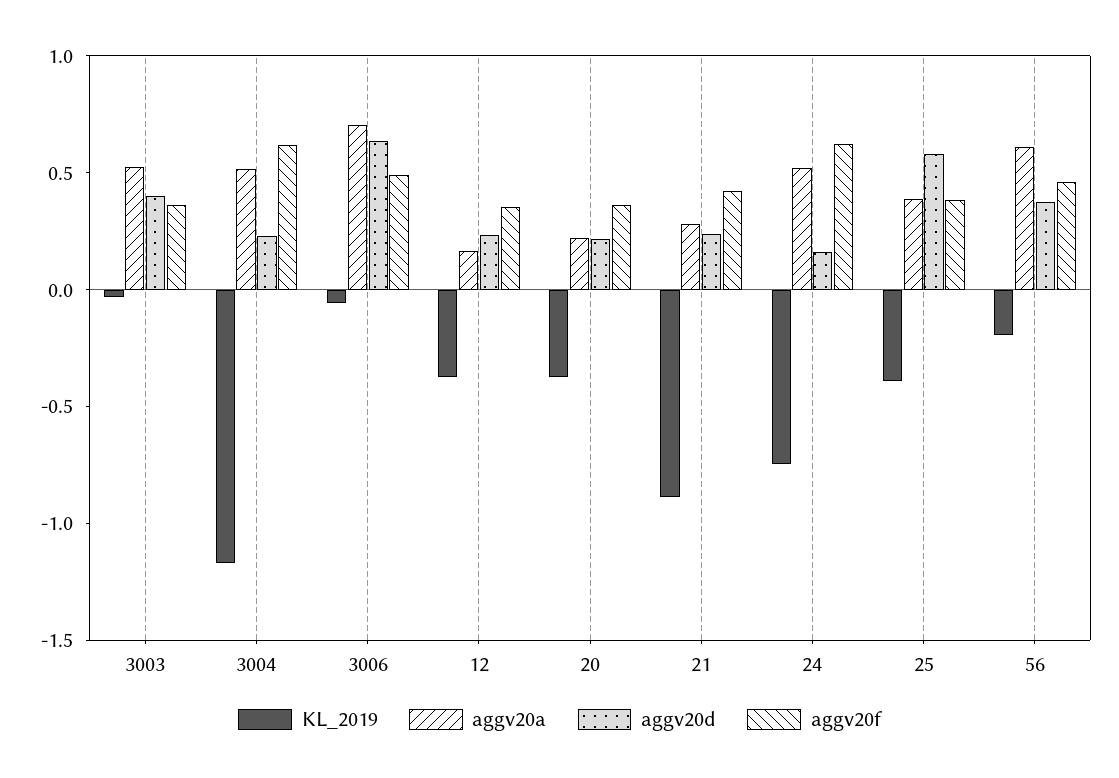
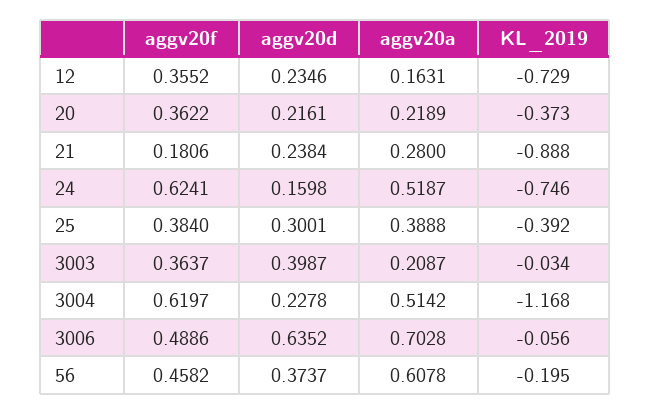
  {
    "KL_2019": {
      "3003": -0.034,
      "3004": -1.168,
      "3006": -0.056,
-     "12": -0.4,
+     "12": -0.729,
      "20": -0.373,
      "21": -0.888,
      "24": -0.746,
      "25": -0.392,
      "56": -0.195
    },
    "aggv20a": {
-     "3003": 0.5,
+     "3003": 0.2087,
      "3004": 0.5142,
      "3006": 0.7028,
      "12": 0.1631,
      "20": 0.2189,
      "21": 0.28,
      "24": 0.5187,
      "25": 0.3888,
      "56": 0.6078
    },
    "aggv20d": {
      "3003": 0.3987,
      "3004": 0.2278,
      "3006": 0.6352,
      "12": 0.2346,
      "20": 0.2161,
      "21": 0.2384,
      "24": 0.1598,
-     "25": 0.6,
+     "25": 0.3001,
      "56": 0.3737
    },
    "aggv20f": {
      "3003": 0.3637,
      "3004": 0.6197,
      "3006": 0.4886,
      "12": 0.3552,
      "20": 0.3622,
-     "21": 0.4,
+     "21": 0.1806,
      "24": 0.6241,
      "25": 0.384,
      "56": 0.4582
    }
  }

